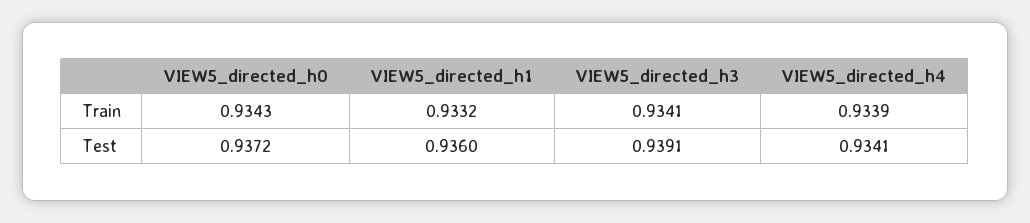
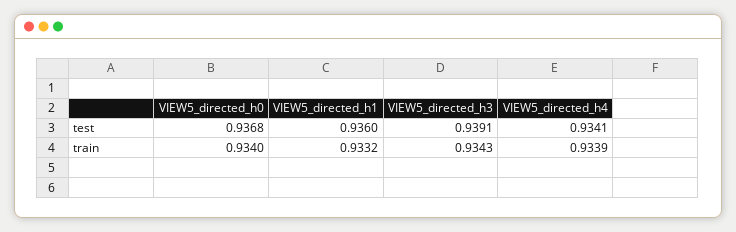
  {
    "VIEW5_directed_h0": {
-     "Train": 0.9343,
+     "Train": 0.934,
-     "Test": 0.9372
+     "Test": 0.9368
    },
    "VIEW5_directed_h1": {
      "Train": 0.9332,
      "Test": 0.936
    },
    "VIEW5_directed_h3": {
-     "Train": 0.9341,
+     "Train": 0.9343,
      "Test": 0.9391
    },
    "VIEW5_directed_h4": {
      "Train": 0.9339,
      "Test": 0.9341
    }
  }

